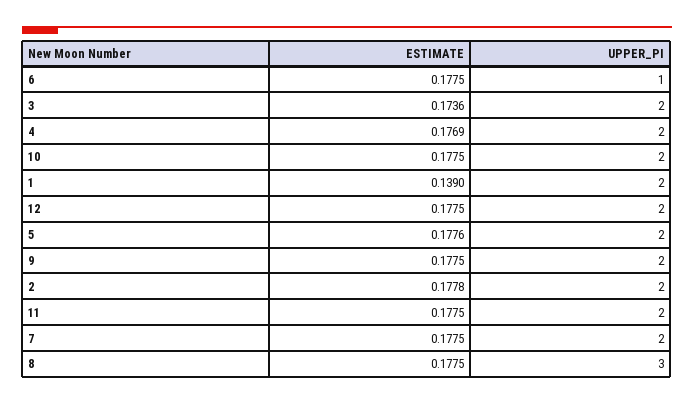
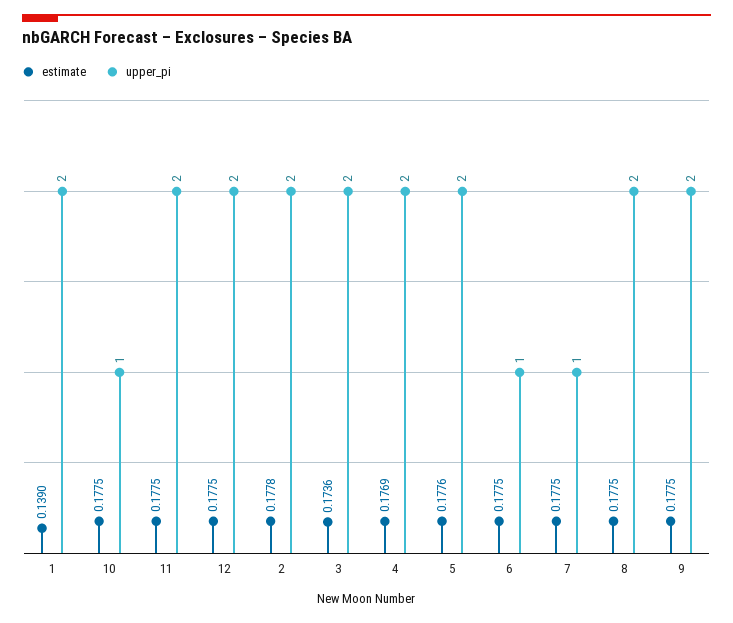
  {
    "ESTIMATE": {
      "6": 0.1775,
      "3": 0.1736,
      "4": 0.1769,
      "10": 0.1775,
      "1": 0.139,
      "12": 0.1775,
      "5": 0.1776,
      "9": 0.1775,
      "2": 0.1778,
      "11": 0.1775,
      "7": 0.1775,
      "8": 0.1775
    },
    "UPPER_PI": {
      "6": 1,
      "3": 2,
      "4": 2,
-     "10": 2,
+     "10": 1,
      "1": 2,
      "12": 2,
      "5": 2,
      "9": 2,
      "2": 2,
      "11": 2,
-     "7": 2,
+     "7": 1,
-     "8": 3
+     "8": 2
    }
  }

